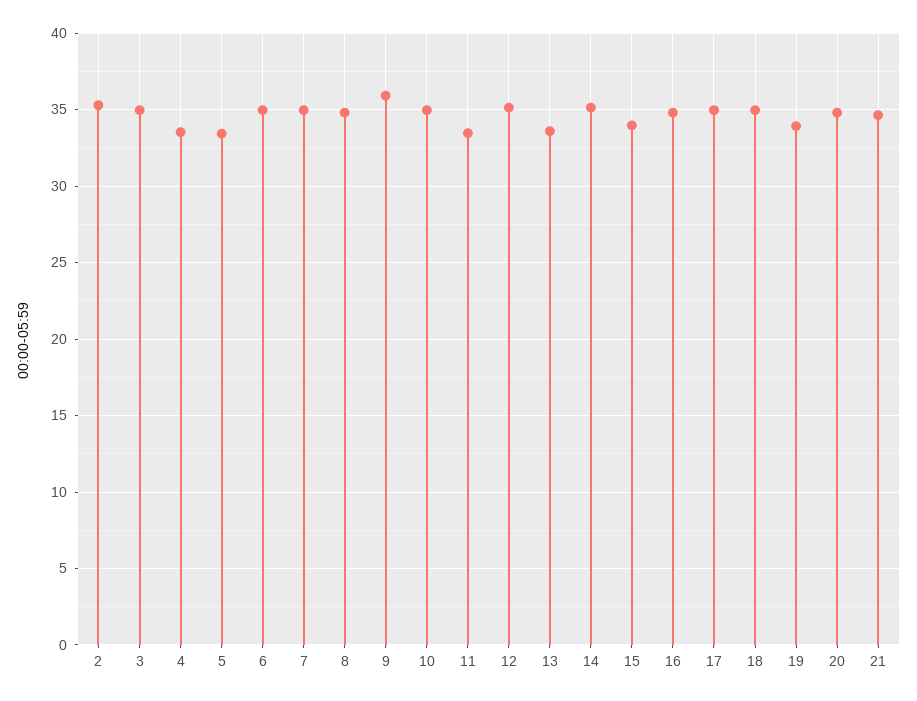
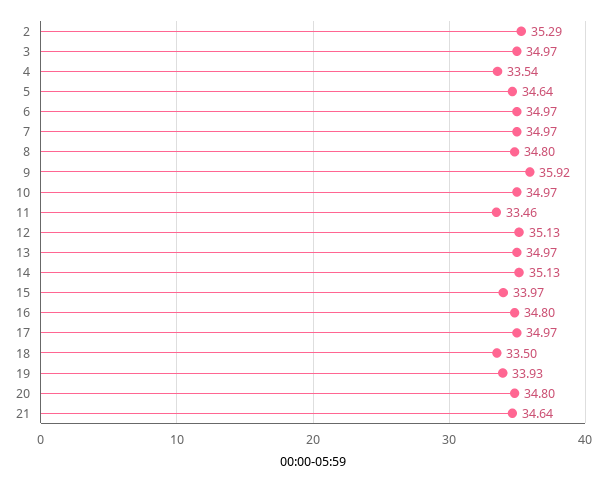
  {
    "2": 35.29,
    "3": 34.97,
    "4": 33.54,
-   "5": 33.5,
+   "5": 34.64,
    "6": 34.97,
    "7": 34.97,
    "8": 34.8,
    "9": 35.92,
    "10": 34.97,
    "11": 33.46,
    "12": 35.13,
-   "13": 33.5,
+   "13": 34.97,
    "14": 35.13,
    "15": 33.97,
    "16": 34.8,
    "17": 34.97,
-   "18": 35,
+   "18": 33.5,
    "19": 33.93,
    "20": 34.8,
    "21": 34.64
  }

